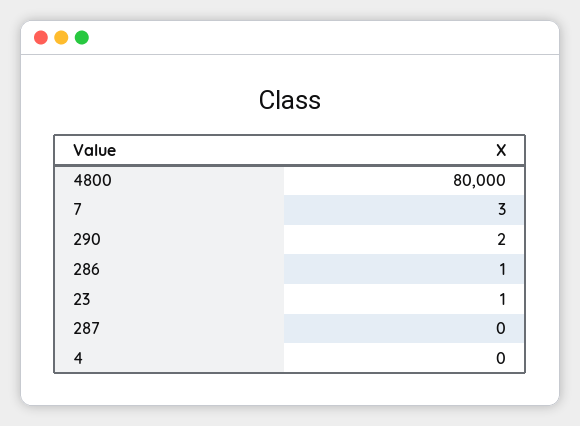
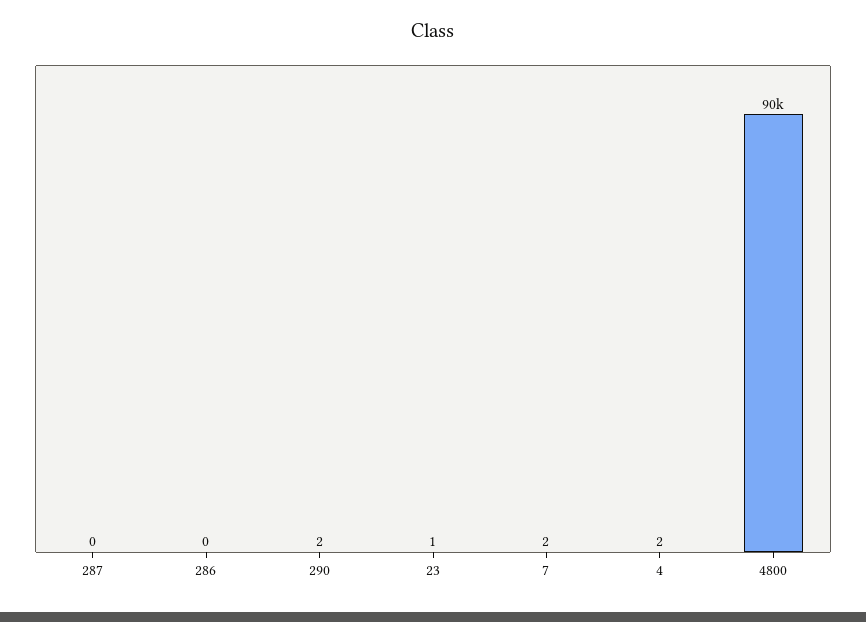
  {
-   "4800": 80000,
+   "4800": 90000,
-   "7": 3,
+   "7": 2,
    "290": 2,
-   "286": 1,
+   "286": 0,
    "23": 1,
    "287": 0,
-   "4": 0
+   "4": 2
  }

